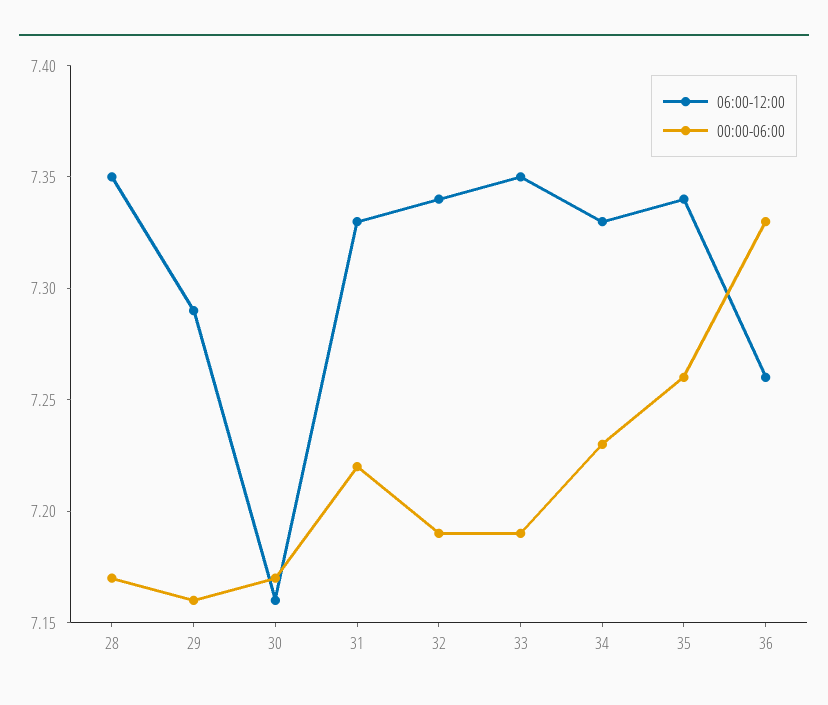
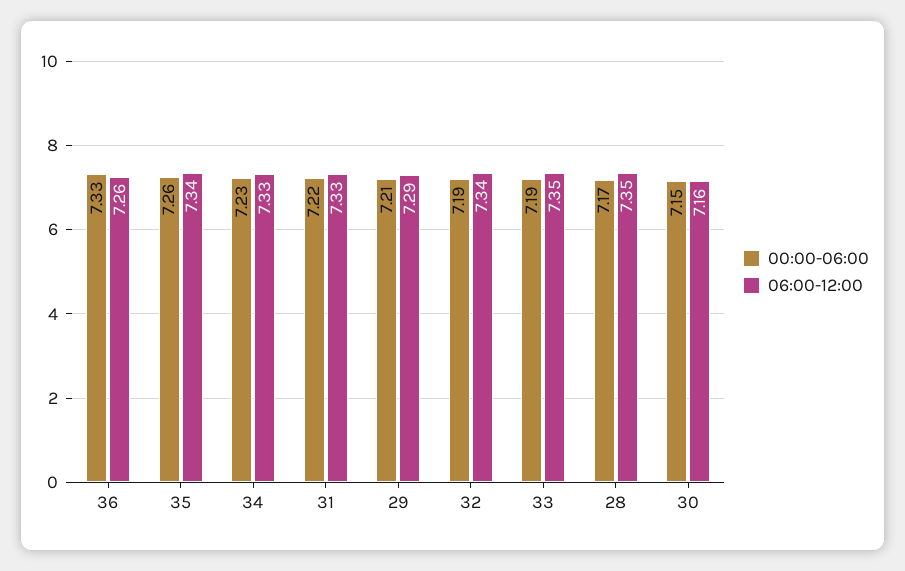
  {
    "06:00-12:00": {
      "28": 7.35,
      "29": 7.29,
      "30": 7.16,
      "31": 7.33,
      "32": 7.34,
      "33": 7.35,
      "34": 7.33,
      "35": 7.34,
      "36": 7.26
    },
    "00:00-06:00": {
      "28": 7.17,
-     "29": 7.16,
+     "29": 7.21,
-     "30": 7.17,
+     "30": 7.15,
      "31": 7.22,
      "32": 7.19,
      "33": 7.19,
      "34": 7.23,
      "35": 7.26,
      "36": 7.33
    }
  }

